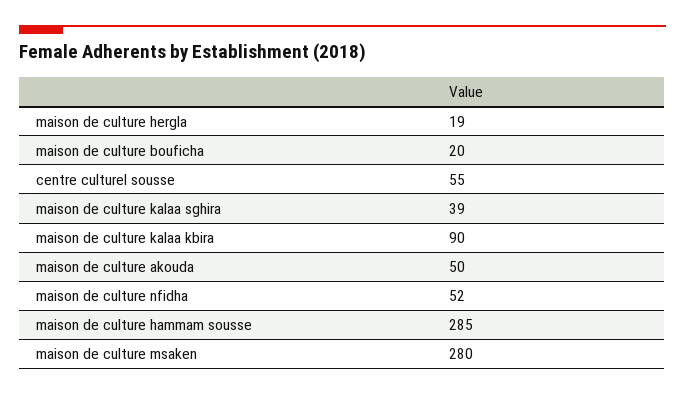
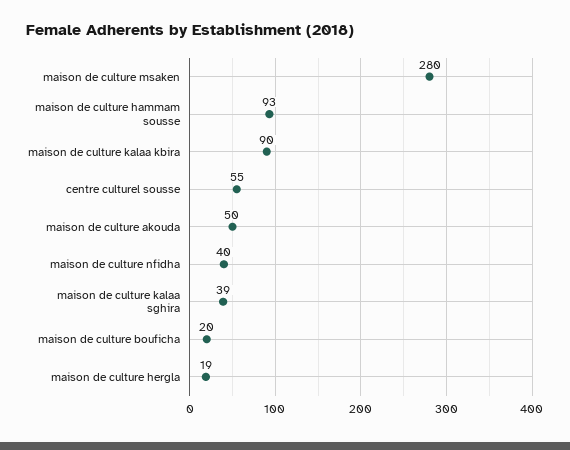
  {
    "maison de culture hergla": 19,
    "maison de culture bouficha": 20,
    "centre culturel sousse": 55,
    "maison de culture kalaa sghira": 39,
    "maison de culture kalaa kbira": 90,
    "maison de culture akouda": 50,
-   "maison de culture nfidha": 52,
+   "maison de culture nfidha": 40,
-   "maison de culture hammam sousse": 285,
+   "maison de culture hammam sousse": 93,
    "maison de culture msaken": 280
  }

